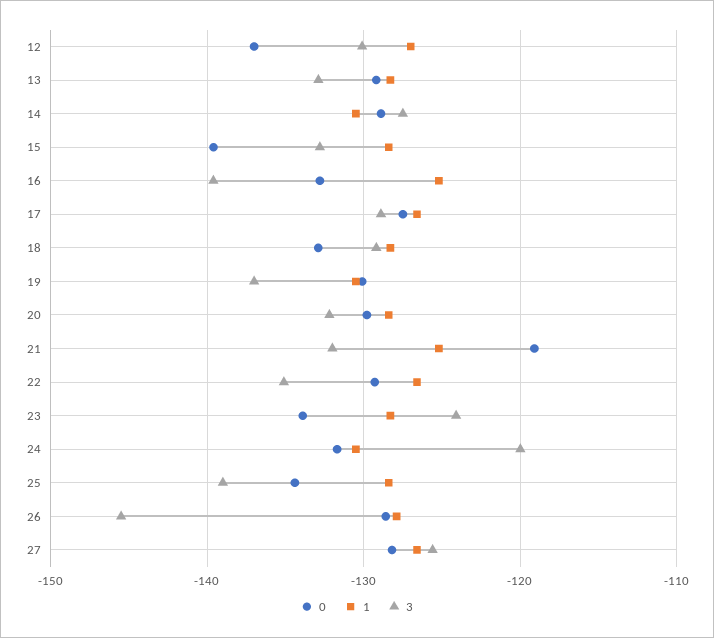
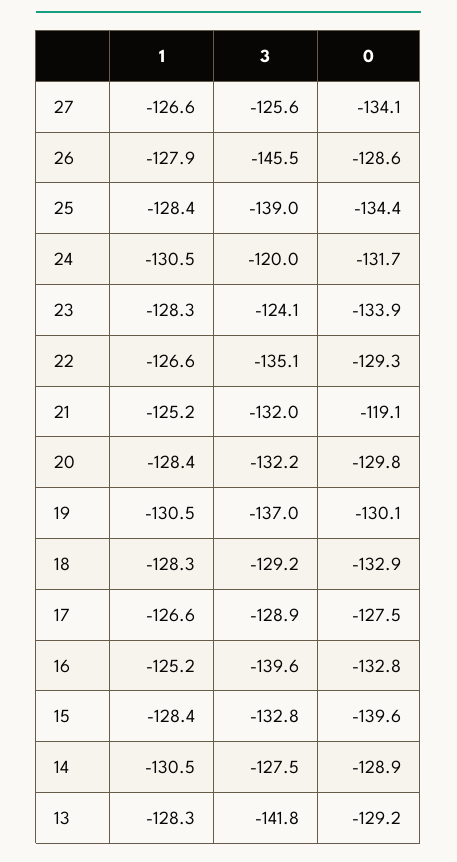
  {
    "0": {
-     "12": -137,
      "13": -129.2,
      "14": -128.9,
      "15": -139.6,
      "16": -132.8,
      "17": -127.5,
      "18": -132.9,
      "19": -130.1,
      "20": -129.8,
      "21": -119.1,
      "22": -129.3,
      "23": -133.9,
      "24": -131.7,
      "25": -134.4,
      "26": -128.6,
-     "27": -128
+     "27": -134.1
    },
    "1": {
-     "12": -127,
      "13": -128.3,
      "14": -130.5,
      "15": -128.4,
      "16": -125.2,
      "17": -126.6,
      "18": -128.3,
      "19": -130.5,
      "20": -128.4,
      "21": -125.2,
      "22": -126.6,
      "23": -128.3,
      "24": -130.5,
      "25": -128.4,
      "26": -127.9,
      "27": -126.6
    },
    "3": {
-     "12": -130,
-     "13": -133,
+     "13": -141.8,
      "14": -127.5,
      "15": -132.8,
      "16": -139.6,
      "17": -128.9,
      "18": -129.2,
      "19": -137,
      "20": -132.2,
      "21": -132,
      "22": -135.1,
      "23": -124.1,
      "24": -120,
      "25": -139,
      "26": -145.5,
      "27": -125.6
    }
  }

